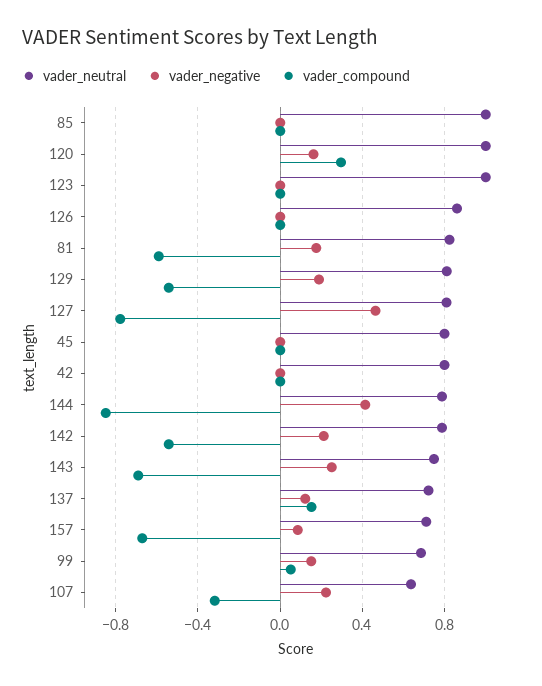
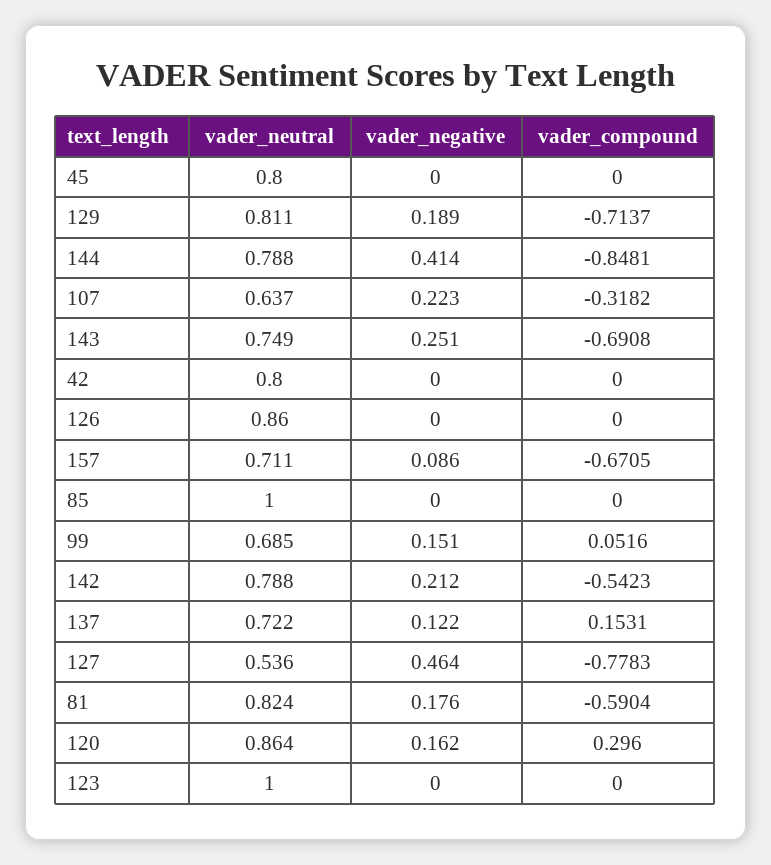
  {
    "vader_neutral": {
      "85": 1,
-     "120": 1,
+     "120": 0.864,
      "123": 1,
      "126": 0.86,
      "81": 0.824,
      "129": 0.811,
-     "127": 0.8,
+     "127": 0.536,
      "45": 0.8,
      "42": 0.8,
      "144": 0.788,
      "142": 0.788,
      "143": 0.749,
      "137": 0.722,
      "157": 0.711,
      "99": 0.685,
      "107": 0.637
    },
    "vader_negative": {
      "85": 0,
      "120": 0.162,
      "123": 0,
      "126": 0,
      "81": 0.176,
      "129": 0.189,
      "127": 0.464,
      "45": 0,
      "42": 0,
      "144": 0.414,
      "142": 0.212,
      "143": 0.251,
      "137": 0.122,
      "157": 0.086,
      "99": 0.151,
      "107": 0.223
    },
    "vader_compound": {
      "85": 0,
      "120": 0.296,
      "123": 0,
      "126": 0,
      "81": -0.5904,
-     "129": -0.55,
+     "129": -0.7137,
      "127": -0.7783,
      "45": 0,
      "42": 0,
      "144": -0.8481,
      "142": -0.5423,
      "143": -0.6908,
      "137": 0.1531,
      "157": -0.6705,
      "99": 0.0516,
      "107": -0.3182
    }
  }

